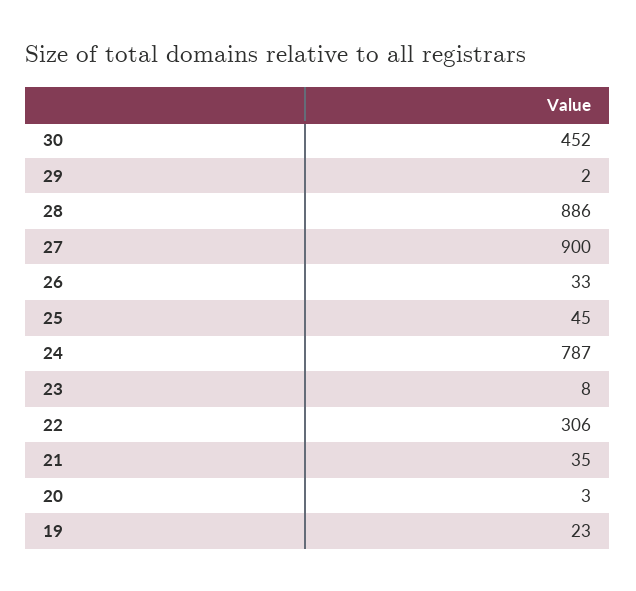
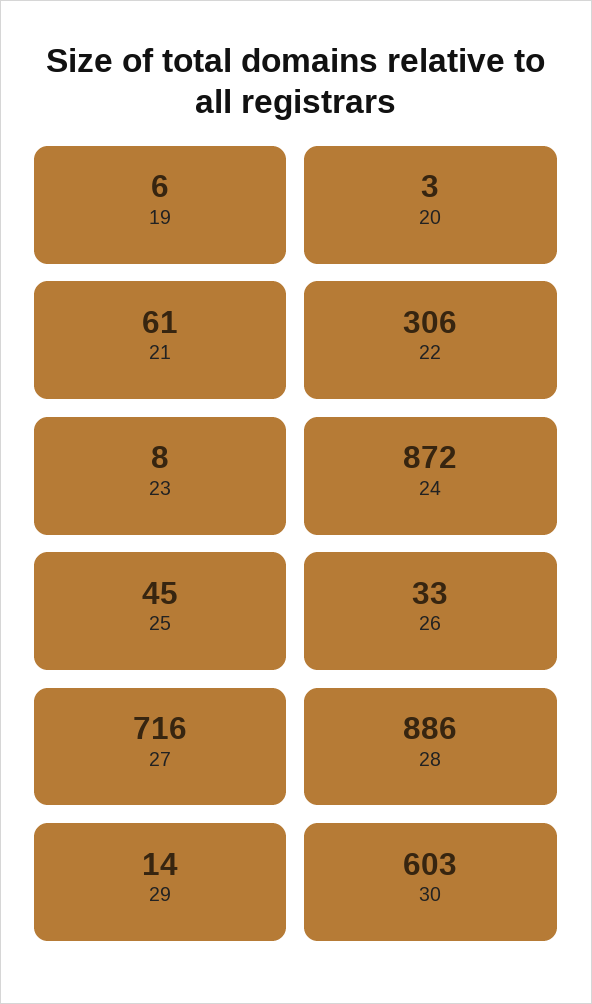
  {
-   "30": 452,
+   "30": 603,
-   "29": 2,
+   "29": 14,
    "28": 886,
-   "27": 900,
+   "27": 716,
    "26": 33,
    "25": 45,
-   "24": 787,
+   "24": 872,
    "23": 8,
    "22": 306,
-   "21": 35,
+   "21": 61,
    "20": 3,
-   "19": 23
+   "19": 6
  }

